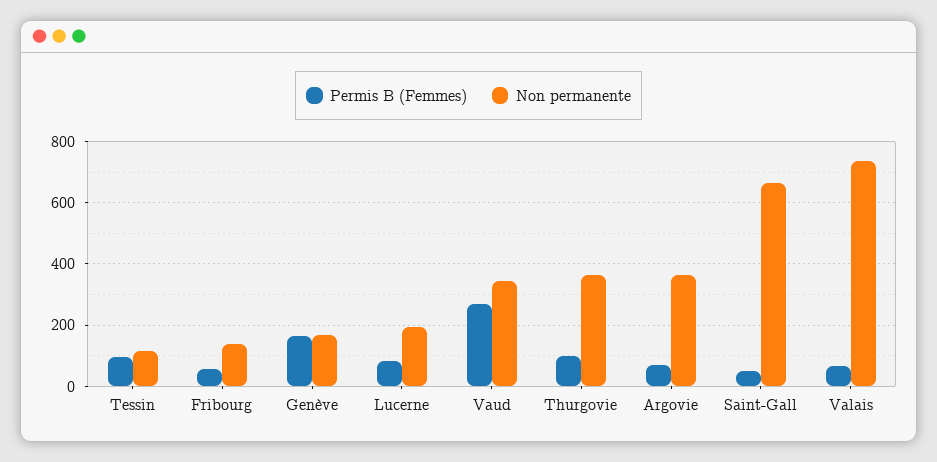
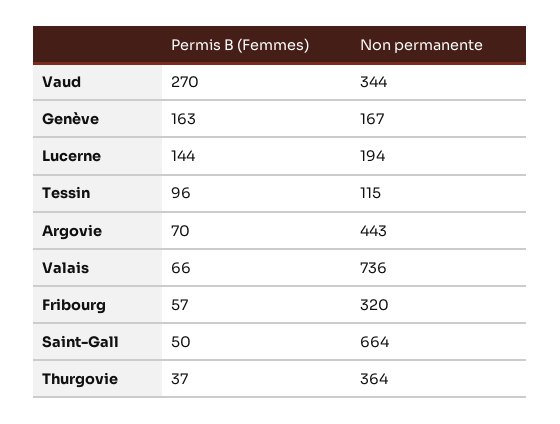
  {
    "Permis B (Femmes)": {
      "Tessin": 96,
      "Fribourg": 57,
      "Genève": 163,
-     "Lucerne": 80,
+     "Lucerne": 144,
      "Vaud": 270,
-     "Thurgovie": 100,
+     "Thurgovie": 37,
      "Argovie": 70,
      "Saint-Gall": 50,
      "Valais": 66
    },
    "Non permanente": {
      "Tessin": 115,
-     "Fribourg": 140,
+     "Fribourg": 320,
      "Genève": 167,
      "Lucerne": 194,
      "Vaud": 344,
      "Thurgovie": 364,
-     "Argovie": 360,
+     "Argovie": 443,
      "Saint-Gall": 664,
      "Valais": 736
    }
  }

